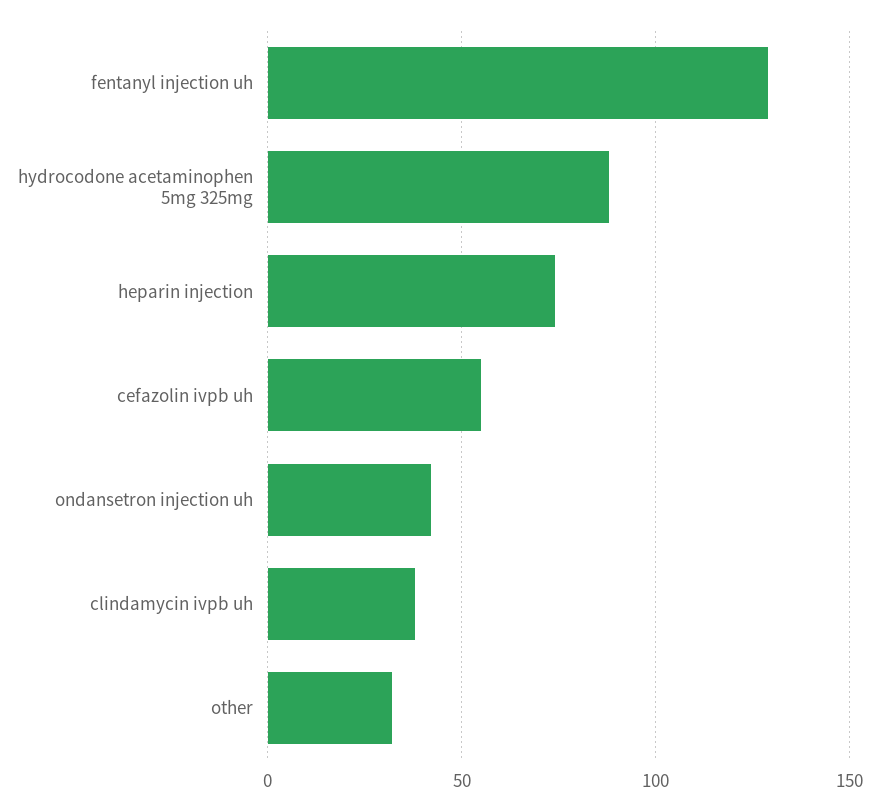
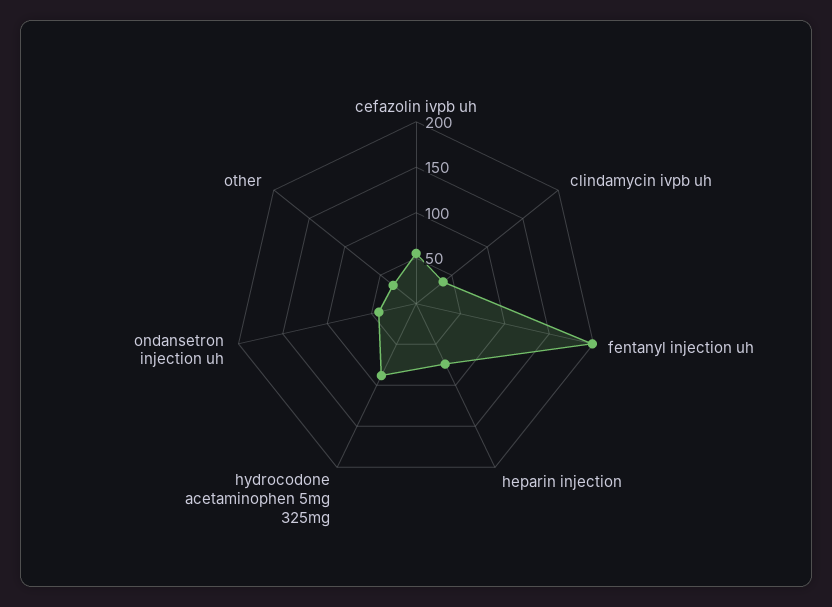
  {
-   "fentanyl injection uh": 130,
+   "fentanyl injection uh": 200,
    "hydrocodone acetaminophen 5mg 325mg": 90,
    "heparin injection": 75,
    "cefazolin ivpb uh": 55,
    "ondansetron injection uh": 40,
    "clindamycin ivpb uh": 40,
    "other": 30
  }

